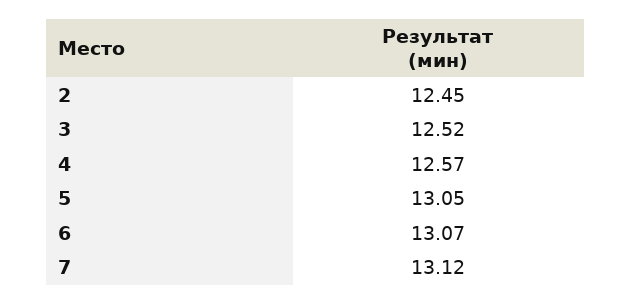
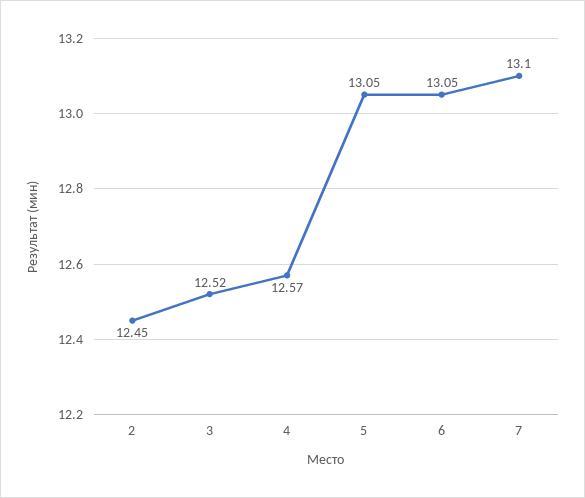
  {
    "2": 12.45,
    "3": 12.52,
    "4": 12.57,
    "5": 13.05,
-   "6": 13.07,
+   "6": 13.05,
-   "7": 13.12
+   "7": 13.1
  }

